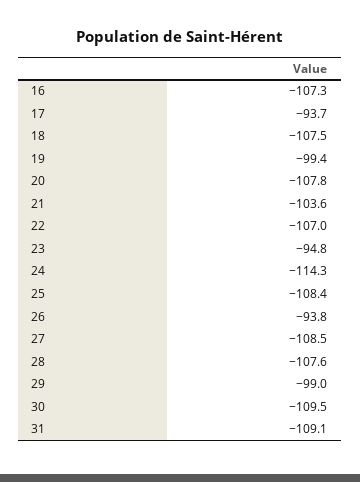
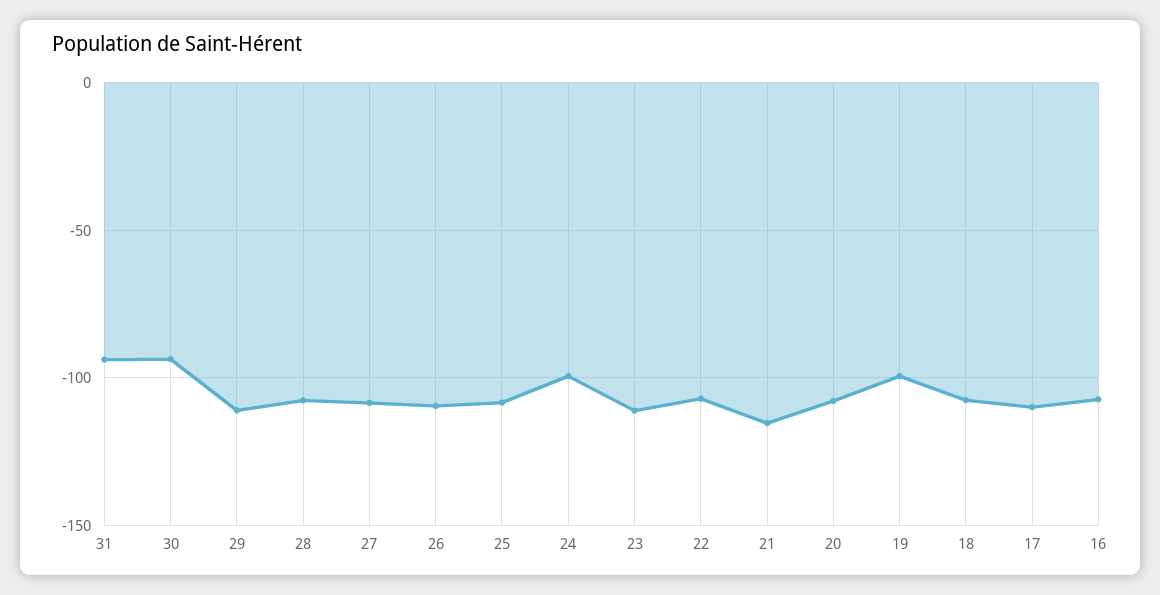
  {
    "16": -107.3,
-   "17": -93.7,
+   "17": -110,
    "18": -107.5,
    "19": -99.4,
    "20": -107.8,
-   "21": -103.6,
+   "21": -115,
    "22": -107,
-   "23": -94.8,
+   "23": -110,
-   "24": -114.3,
+   "24": -100,
    "25": -108.4,
-   "26": -93.8,
+   "26": -110,
    "27": -108.5,
    "28": -107.6,
-   "29": -99,
+   "29": -110,
-   "30": -109.5,
+   "30": -95,
-   "31": -109.1
+   "31": -95
  }

